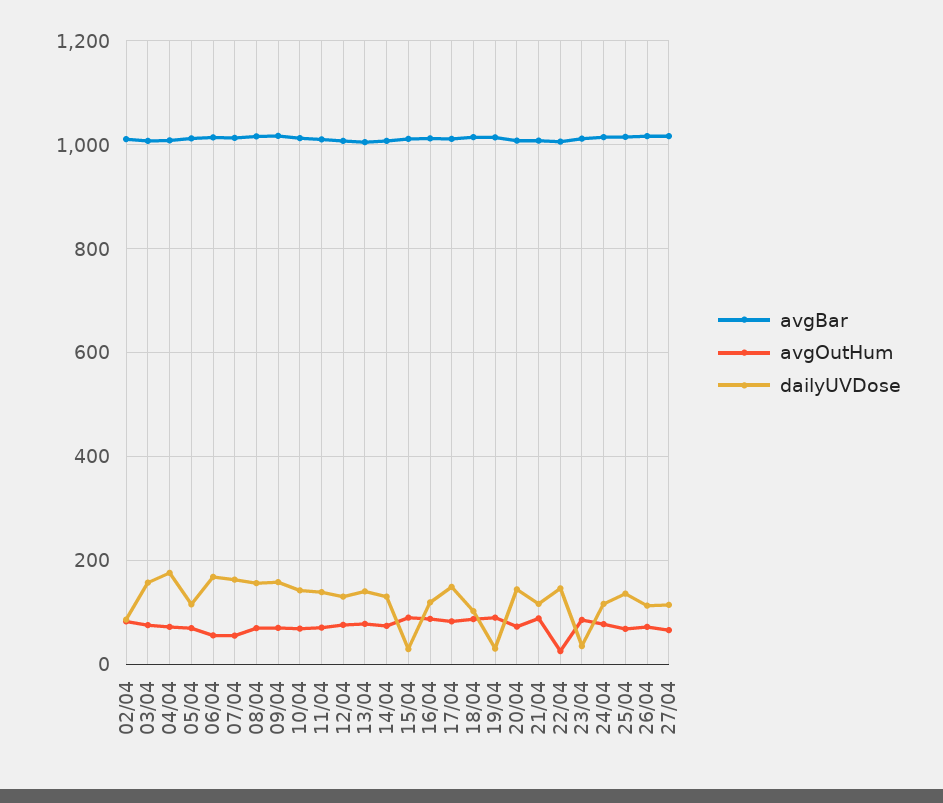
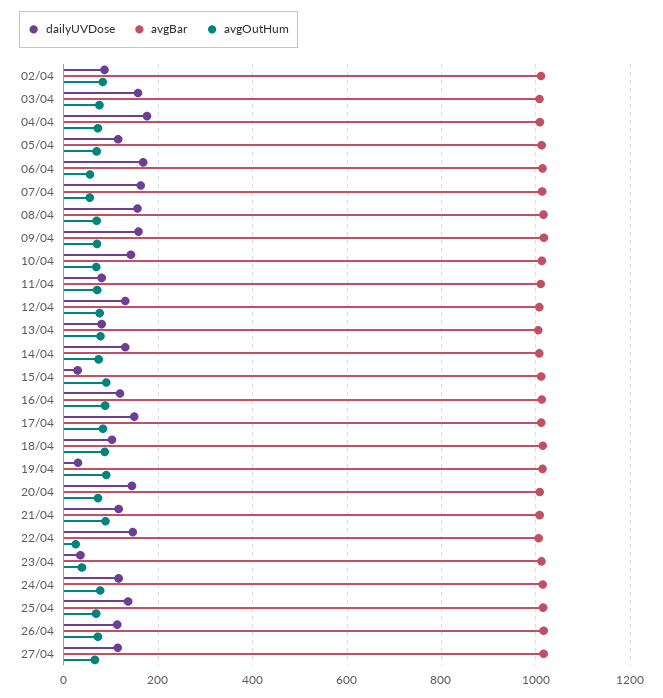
  {
    "avgBar": {
      "02/04": 1020,
      "03/04": 1000,
      "04/04": 1000,
      "05/04": 1020,
      "06/04": 1020,
      "07/04": 1020,
      "08/04": 1020,
      "09/04": 1020,
      "10/04": 1020,
      "11/04": 1020,
      "12/04": 1000,
      "13/04": 1000,
      "14/04": 1000,
      "15/04": 1020,
      "16/04": 1020,
      "17/04": 1020,
      "18/04": 1020,
      "19/04": 1020,
      "20/04": 1000,
      "21/04": 1000,
      "22/04": 1000,
      "23/04": 1020,
      "24/04": 1020,
      "25/04": 1020,
      "26/04": 1020,
      "27/04": 1020
    },
    "avgOutHum": {
      "02/04": 80,
      "03/04": 80,
      "04/04": 80,
      "05/04": 60,
      "06/04": 60,
      "07/04": 60,
      "08/04": 60,
      "09/04": 80,
      "10/04": 60,
      "11/04": 80,
      "12/04": 80,
      "13/04": 80,
      "14/04": 80,
      "15/04": 80,
      "16/04": 80,
      "17/04": 80,
      "18/04": 80,
      "19/04": 80,
      "20/04": 80,
      "21/04": 80,
      "22/04": 20,
-     "23/04": 80,
+     "23/04": 40,
      "24/04": 80,
      "25/04": 60,
      "26/04": 80,
      "27/04": 60
    },
    "dailyUVDose": {
      "02/04": 80,
      "03/04": 160,
      "04/04": 180,
      "05/04": 120,
      "06/04": 160,
      "07/04": 160,
      "08/04": 160,
      "09/04": 160,
      "10/04": 140,
-     "11/04": 140,
+     "11/04": 80,
      "12/04": 140,
-     "13/04": 140,
+     "13/04": 80,
      "14/04": 140,
      "15/04": 20,
      "16/04": 120,
      "17/04": 140,
      "18/04": 100,
      "19/04": 40,
      "20/04": 140,
      "21/04": 120,
      "22/04": 140,
      "23/04": 40,
      "24/04": 120,
      "25/04": 140,
      "26/04": 120,
      "27/04": 120
    }
  }

